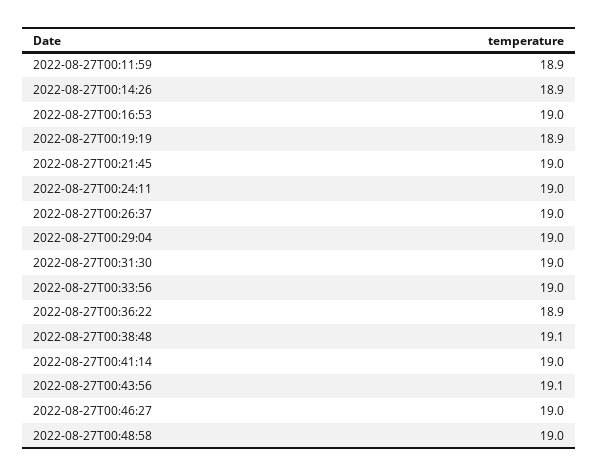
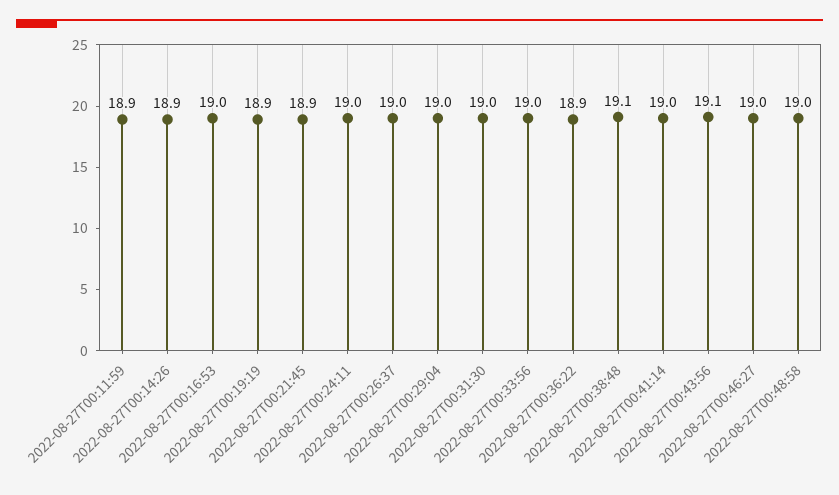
  {
    "2022-08-27T00:11:59": 18.9,
    "2022-08-27T00:14:26": 18.9,
    "2022-08-27T00:16:53": 19,
    "2022-08-27T00:19:19": 18.9,
-   "2022-08-27T00:21:45": 19,
+   "2022-08-27T00:21:45": 18.9,
    "2022-08-27T00:24:11": 19,
    "2022-08-27T00:26:37": 19,
    "2022-08-27T00:29:04": 19,
    "2022-08-27T00:31:30": 19,
    "2022-08-27T00:33:56": 19,
    "2022-08-27T00:36:22": 18.9,
    "2022-08-27T00:38:48": 19.1,
    "2022-08-27T00:41:14": 19,
    "2022-08-27T00:43:56": 19.1,
    "2022-08-27T00:46:27": 19,
    "2022-08-27T00:48:58": 19
  }

